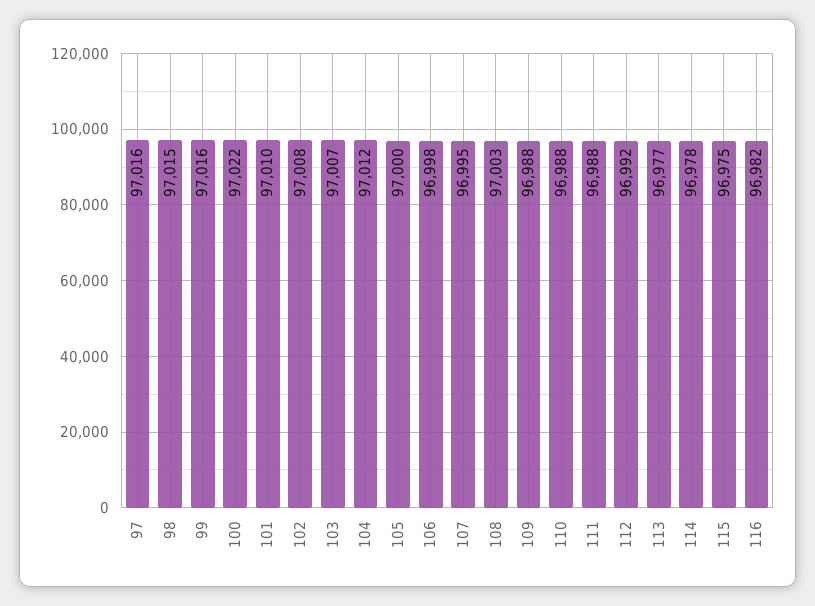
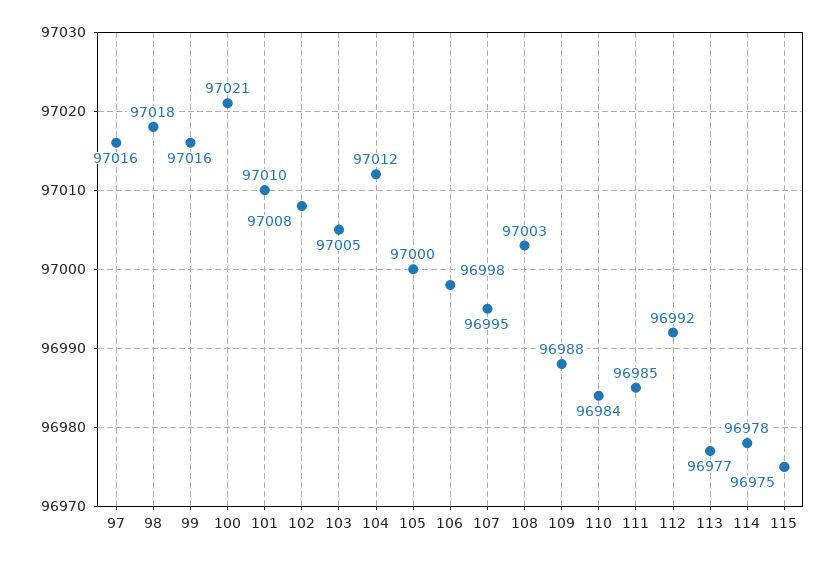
  {
    "97": 97016,
-   "98": 97015,
+   "98": 97018,
    "99": 97016,
-   "100": 97022,
+   "100": 97021,
    "101": 97010,
    "102": 97008,
-   "103": 97007,
+   "103": 97005,
    "104": 97012,
    "105": 97000,
    "106": 96998,
    "107": 96995,
    "108": 97003,
    "109": 96988,
-   "110": 96988,
+   "110": 96984,
-   "111": 96988,
+   "111": 96985,
    "112": 96992,
    "113": 96977,
    "114": 96978,
-   "115": 96975,
+   "115": 96975
-   "116": 96982
  }

